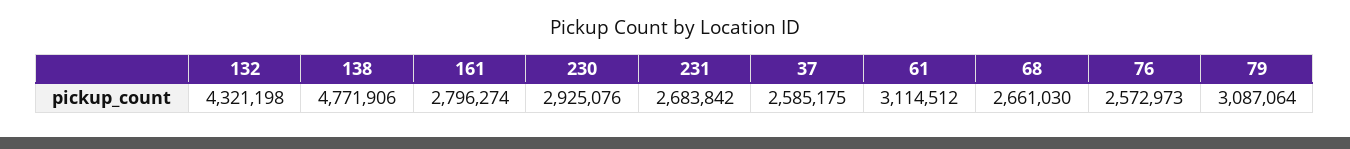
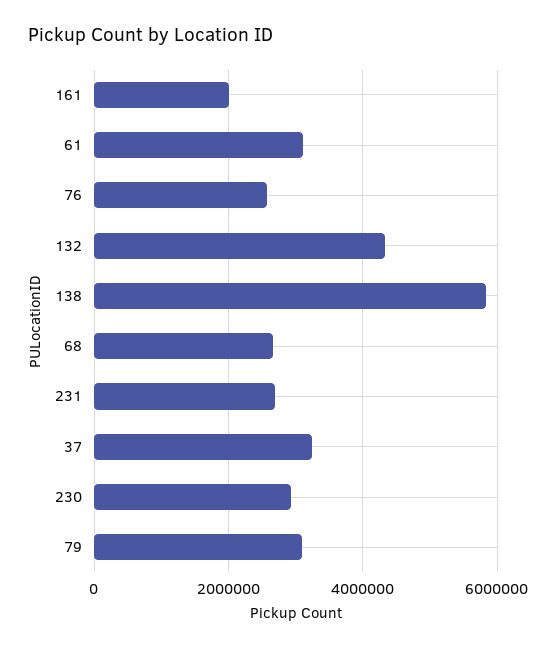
  {
    "132": 4321198,
-   "138": 4771906,
+   "138": 5800000,
-   "161": 2796274,
+   "161": 2000000,
    "230": 2925076,
    "231": 2683842,
-   "37": 2585175,
+   "37": 3200000,
    "61": 3114512,
    "68": 2661030,
    "76": 2572973,
    "79": 3087064
  }

